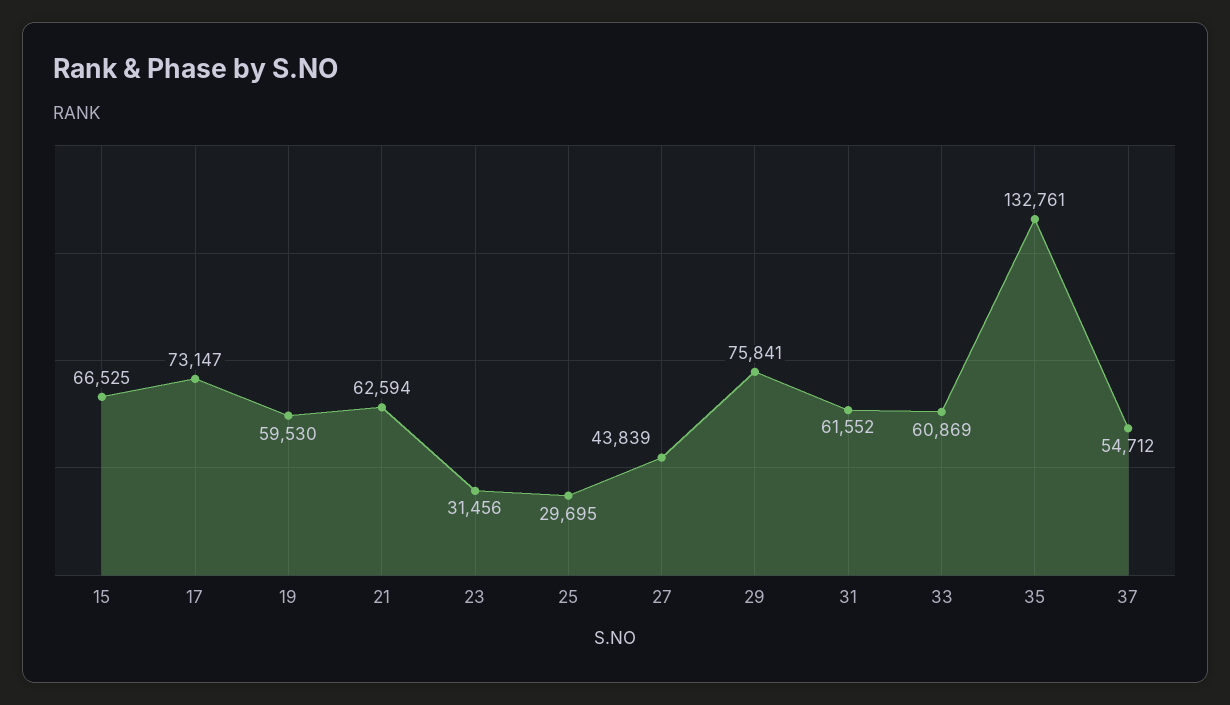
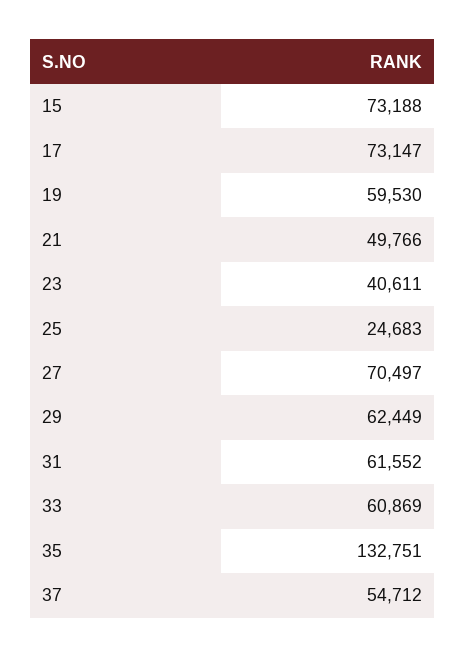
  {
-   "15": 66525,
+   "15": 73188,
    "17": 73147,
    "19": 59530,
-   "21": 62594,
+   "21": 49766,
-   "23": 31456,
+   "23": 40611,
-   "25": 29695,
+   "25": 24683,
-   "27": 43839,
+   "27": 70497,
-   "29": 75841,
+   "29": 62449,
    "31": 61552,
    "33": 60869,
-   "35": 132761,
+   "35": 132751,
    "37": 54712
  }

